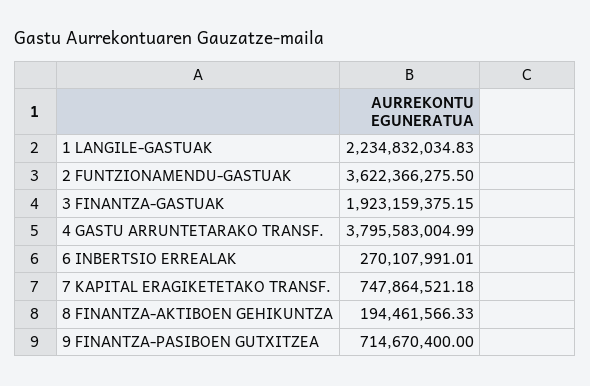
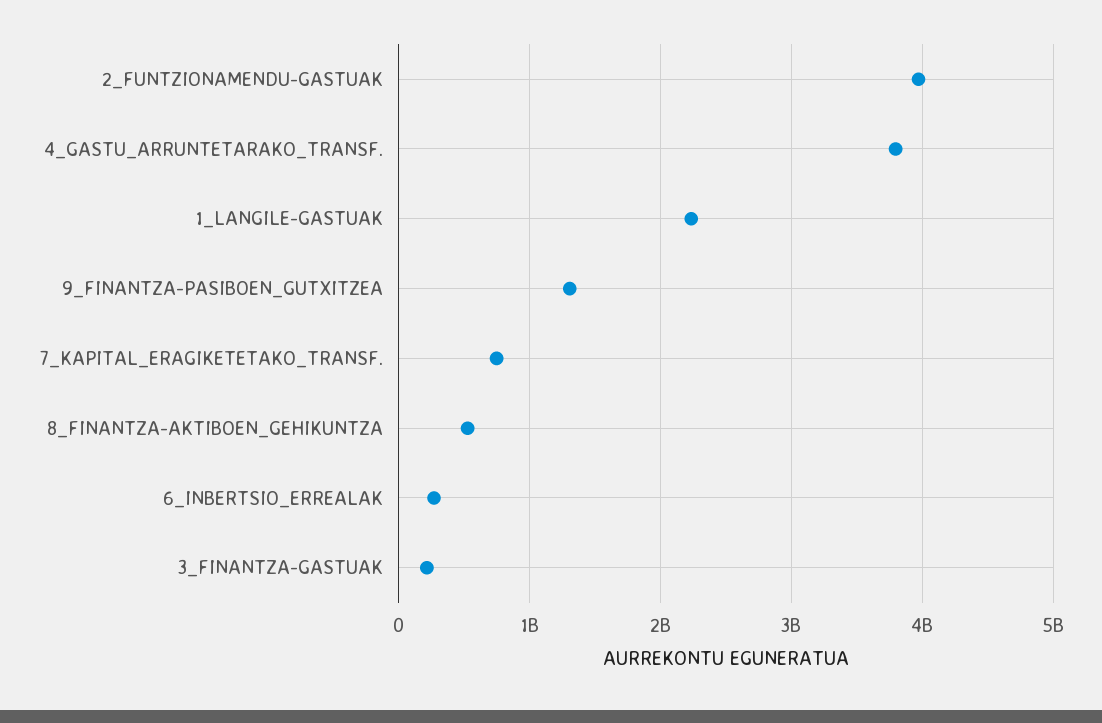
  {
    "1 LANGILE-GASTUAK": 2234832034.83,
-   "2 FUNTZIONAMENDU-GASTUAK": 3622366275.5,
+   "2 FUNTZIONAMENDU-GASTUAK": 4000000000,
-   "3 FINANTZA-GASTUAK": 1923159375.15,
+   "3 FINANTZA-GASTUAK": 200000000,
    "4 GASTU ARRUNTETARAKO TRANSF.": 3795583004.99,
    "6 INBERTSIO ERREALAK": 270107991.01,
    "7 KAPITAL ERAGIKETETAKO TRANSF.": 747864521.18,
-   "8 FINANTZA-AKTIBOEN GEHIKUNTZA": 194461566.33,
+   "8 FINANTZA-AKTIBOEN GEHIKUNTZA": 500000000,
-   "9 FINANTZA-PASIBOEN GUTXITZEA": 714670400
+   "9 FINANTZA-PASIBOEN GUTXITZEA": 1300000000
  }

